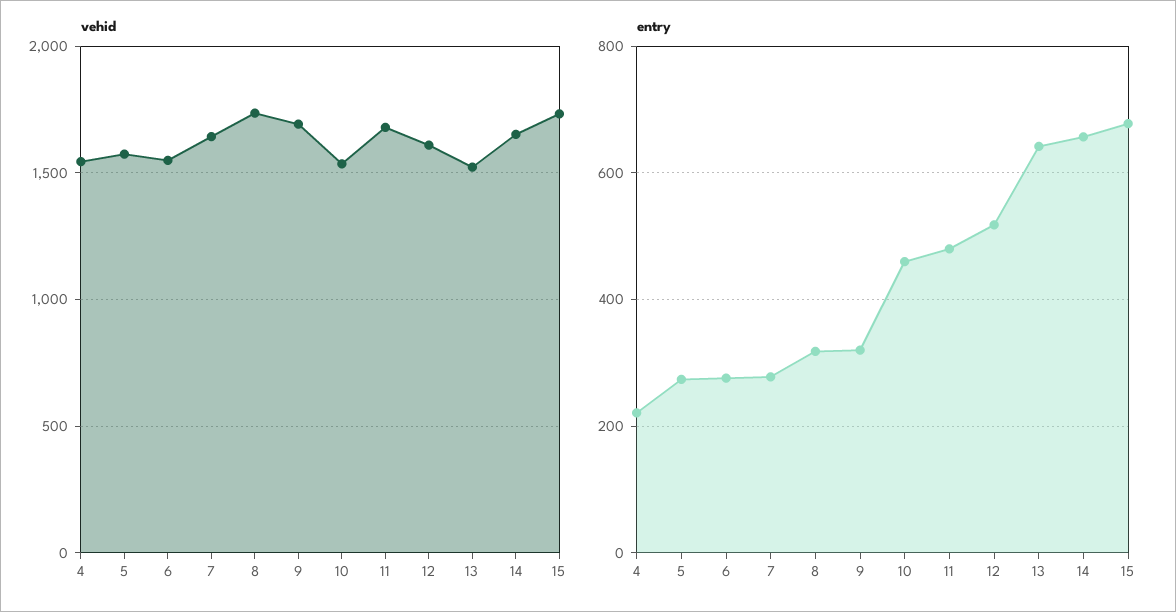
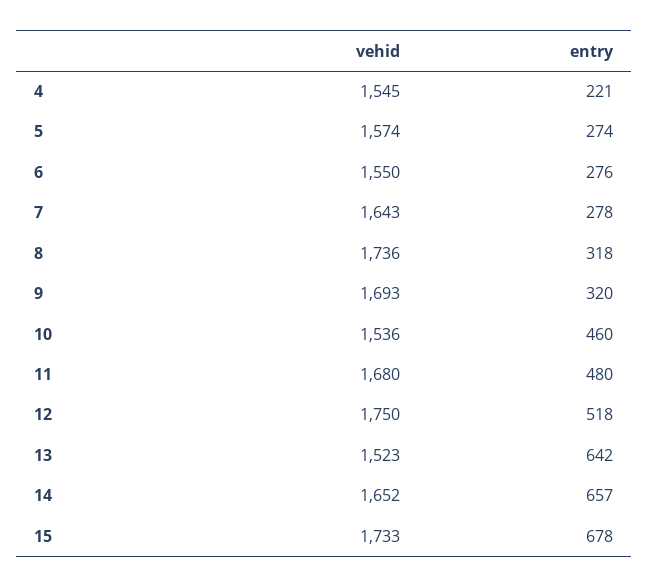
  {
    "vehid": {
      "4": 1545,
      "5": 1574,
      "6": 1550,
      "7": 1643,
      "8": 1736,
      "9": 1693,
      "10": 1536,
      "11": 1680,
-     "12": 1600,
+     "12": 1750,
      "13": 1523,
      "14": 1652,
      "15": 1733
    },
    "entry": {
      "4": 221,
      "5": 274,
      "6": 276,
      "7": 278,
      "8": 318,
      "9": 320,
      "10": 460,
      "11": 480,
      "12": 518,
      "13": 642,
      "14": 657,
      "15": 678
    }
  }

